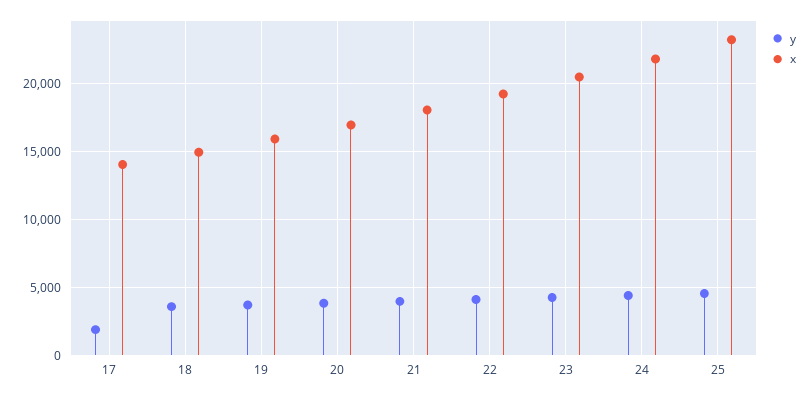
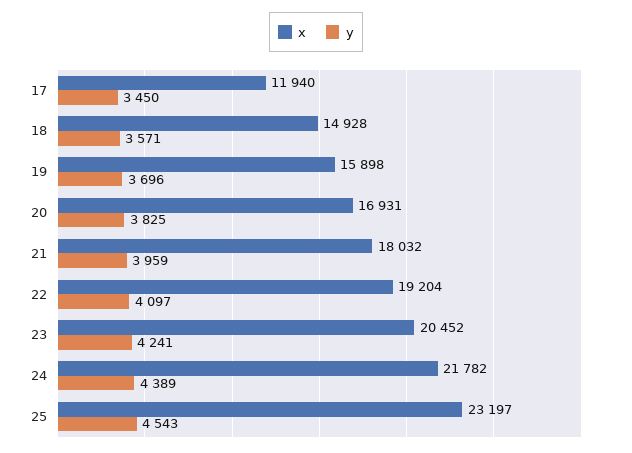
  {
    "y": {
-     "17": 2000,
+     "17": 3450,
      "18": 3571,
      "19": 3696,
      "20": 3825,
      "21": 3959,
      "22": 4097,
      "23": 4241,
      "24": 4389,
      "25": 4543
    },
    "x": {
-     "17": 14000,
+     "17": 11940,
      "18": 14928,
      "19": 15898,
      "20": 16931,
      "21": 18032,
      "22": 19204,
      "23": 20452,
      "24": 21782,
      "25": 23197
    }
  }

